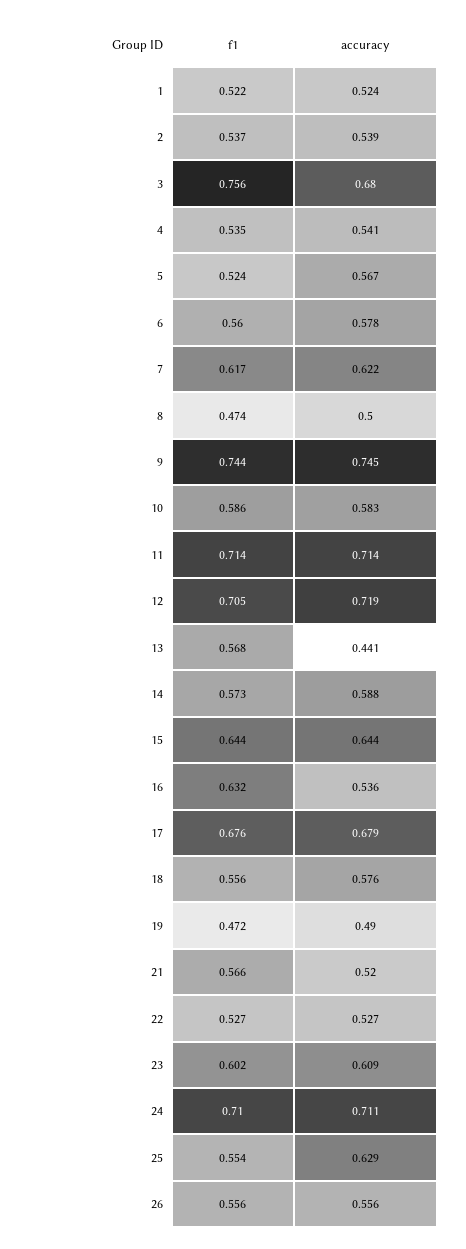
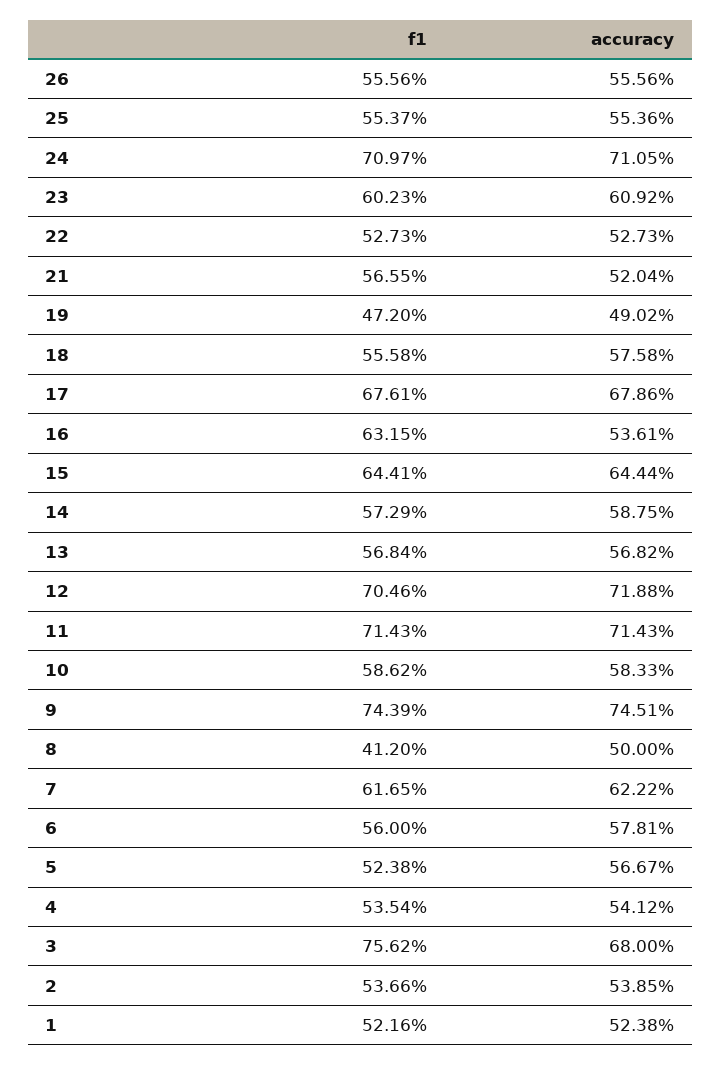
  {
    "f1": {
      "1": 0.5216,
      "2": 0.5366,
      "3": 0.7562,
      "4": 0.5354,
      "5": 0.5238,
      "6": 0.56,
      "7": 0.6165,
-     "8": 0.474,
+     "8": 0.412,
      "9": 0.7439,
      "10": 0.5862,
      "11": 0.7143,
      "12": 0.7046,
      "13": 0.5684,
      "14": 0.5729,
      "15": 0.6441,
      "16": 0.6315,
      "17": 0.6761,
      "18": 0.5558,
      "19": 0.472,
      "21": 0.5655,
      "22": 0.5273,
      "23": 0.6023,
      "24": 0.7097,
      "25": 0.5537,
      "26": 0.5556
    },
    "accuracy": {
      "1": 0.5238,
      "2": 0.5385,
      "3": 0.68,
      "4": 0.5412,
      "5": 0.5667,
      "6": 0.5781,
      "7": 0.6222,
      "8": 0.5,
      "9": 0.7451,
      "10": 0.5833,
      "11": 0.7143,
      "12": 0.7188,
-     "13": 0.441,
+     "13": 0.5682,
      "14": 0.5875,
      "15": 0.6444,
      "16": 0.5361,
      "17": 0.6786,
      "18": 0.5758,
      "19": 0.4902,
      "21": 0.5204,
      "22": 0.5273,
      "23": 0.6092,
      "24": 0.7105,
-     "25": 0.629,
+     "25": 0.5536,
      "26": 0.5556
    }
  }

